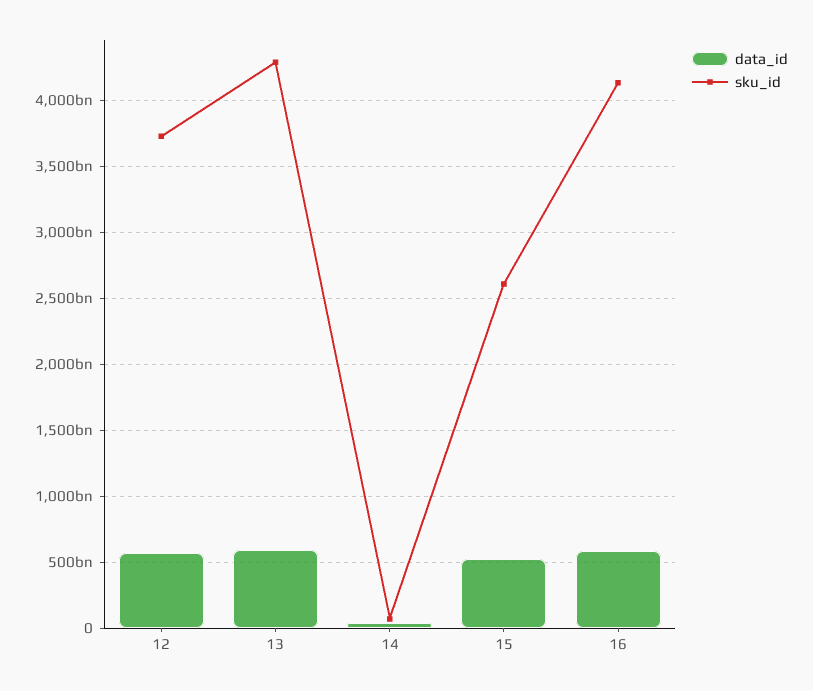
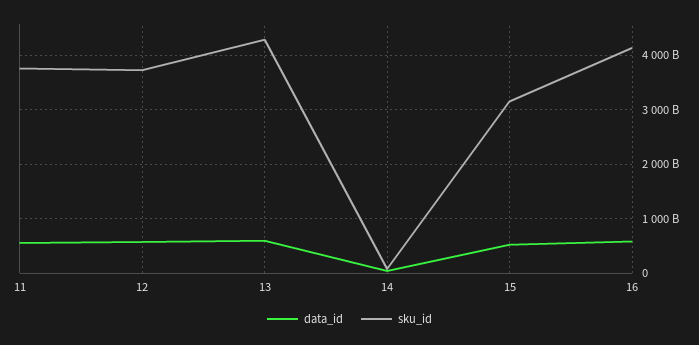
  {
    "data_id": {
      "12": 550000000000,
      "13": 600000000000,
      "14": 50000000000,
      "15": 500000000000,
-     "16": 600000000000
+     "16": 600000000000,
+     "11": 600000000000
    },
    "sku_id": {
      "12": 3750000000000,
      "13": 4300000000000,
      "14": 50000000000,
-     "15": 2600000000000,
+     "15": 3200000000000,
-     "16": 4150000000000
+     "16": 4150000000000,
+     "11": 3800000000000
    }
  }

